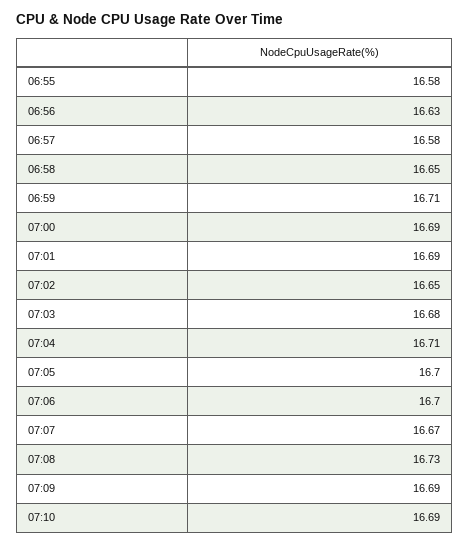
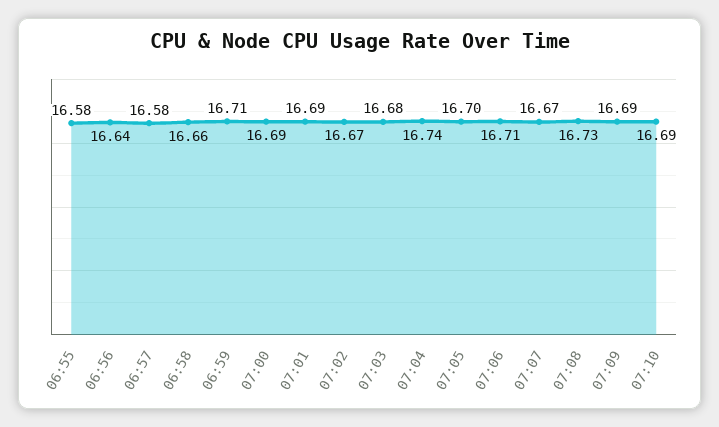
  {
    "06:55": 16.58,
-   "06:56": 16.63,
+   "06:56": 16.64,
    "06:57": 16.58,
-   "06:58": 16.65,
+   "06:58": 16.66,
    "06:59": 16.71,
    "07:00": 16.69,
    "07:01": 16.69,
-   "07:02": 16.65,
+   "07:02": 16.67,
    "07:03": 16.68,
-   "07:04": 16.71,
+   "07:04": 16.74,
    "07:05": 16.7,
-   "07:06": 16.7,
+   "07:06": 16.71,
    "07:07": 16.67,
    "07:08": 16.73,
    "07:09": 16.69,
    "07:10": 16.69
  }

